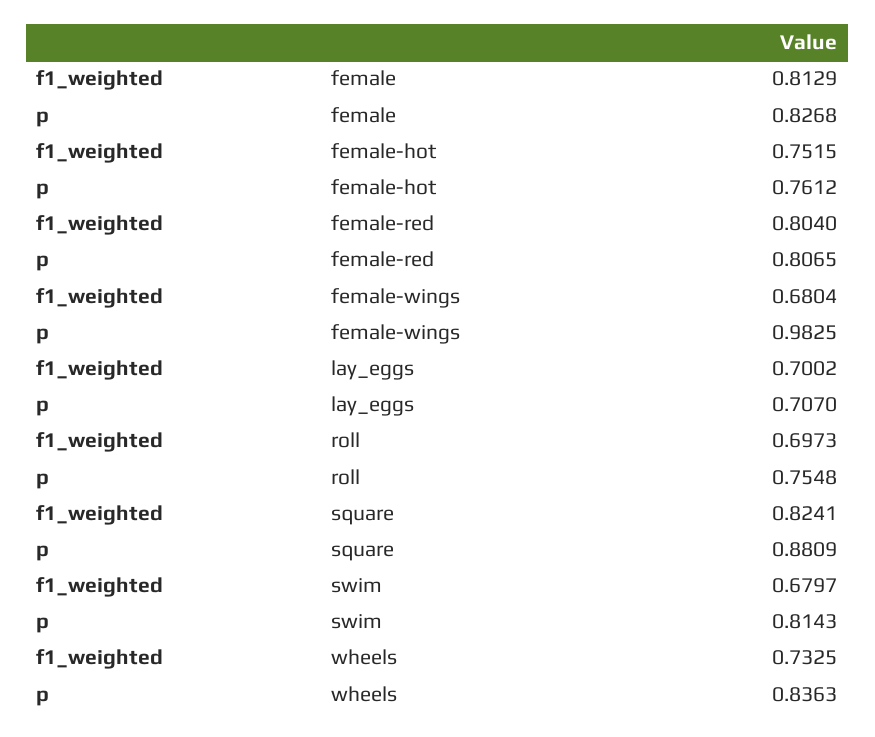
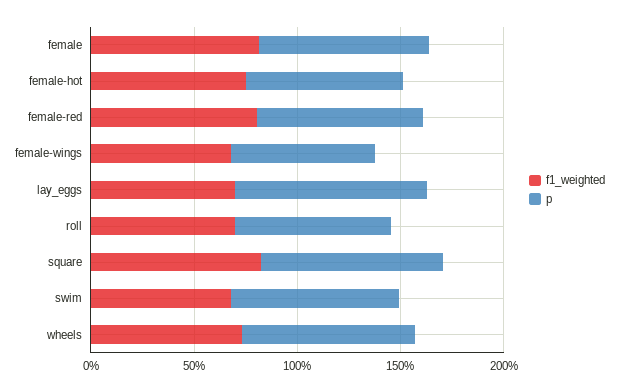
  {
    "f1_weighted": {
      "female": 0.8129,
      "female-hot": 0.7515,
      "female-red": 0.804,
      "female-wings": 0.6804,
      "lay_eggs": 0.7002,
      "roll": 0.6973,
      "square": 0.8241,
      "swim": 0.6797,
      "wheels": 0.7325
    },
    "p": {
      "female": 0.8268,
      "female-hot": 0.7612,
      "female-red": 0.8065,
-     "female-wings": 0.9825,
+     "female-wings": 0.7,
-     "lay_eggs": 0.707,
+     "lay_eggs": 0.9,
      "roll": 0.7548,
      "square": 0.8809,
      "swim": 0.8143,
      "wheels": 0.8363
    }
  }

